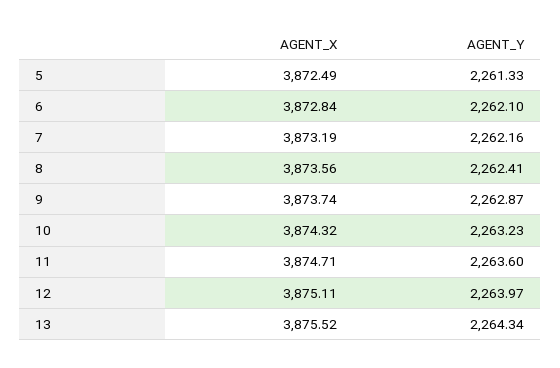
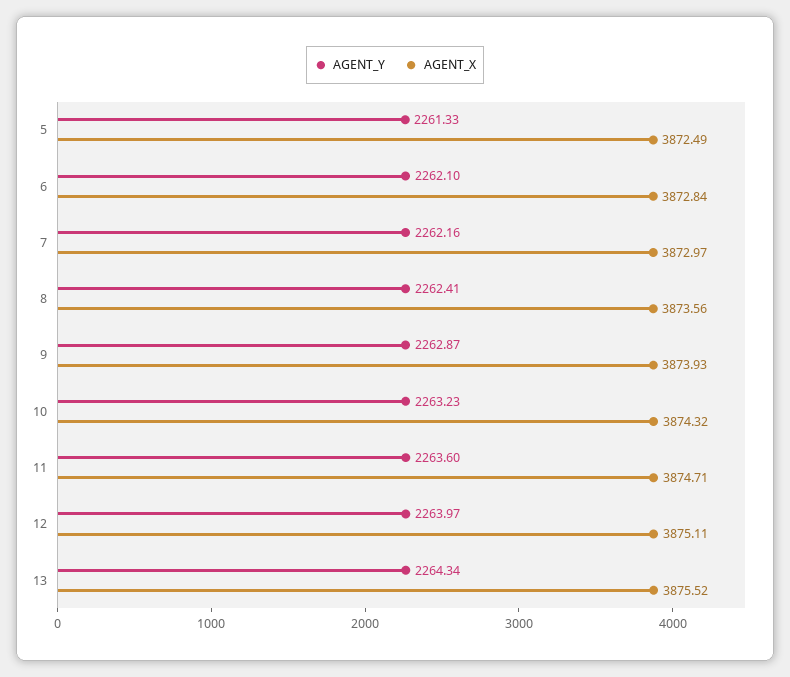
  {
    "AGENT_X": {
      "5": 3872.49,
      "6": 3872.84,
-     "7": 3873.19,
+     "7": 3872.97,
      "8": 3873.56,
-     "9": 3873.74,
+     "9": 3873.93,
      "10": 3874.32,
      "11": 3874.71,
      "12": 3875.11,
      "13": 3875.52
    },
    "AGENT_Y": {
      "5": 2261.33,
      "6": 2262.1,
      "7": 2262.16,
      "8": 2262.41,
      "9": 2262.87,
      "10": 2263.23,
      "11": 2263.6,
      "12": 2263.97,
      "13": 2264.34
    }
  }

